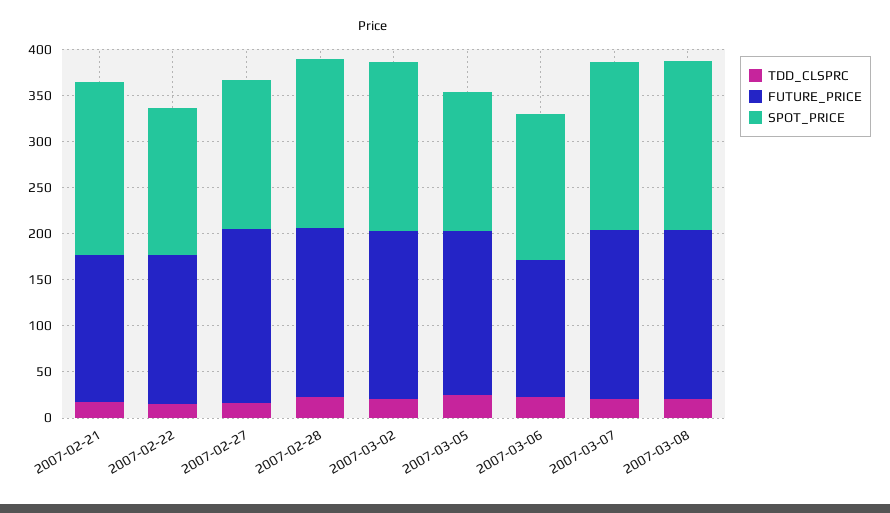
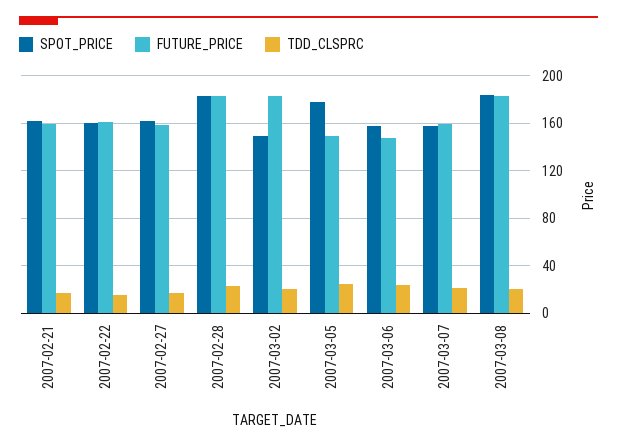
  {
    "TDD_CLSPRC": {
      "2007-02-21": 20,
      "2007-02-22": 20,
      "2007-02-27": 20,
      "2007-02-28": 20,
      "2007-03-02": 20,
      "2007-03-05": 20,
      "2007-03-06": 20,
      "2007-03-07": 20,
      "2007-03-08": 20
    },
    "FUTURE_PRICE": {
      "2007-02-21": 160,
      "2007-02-22": 160,
-     "2007-02-27": 190,
+     "2007-02-27": 160,
      "2007-02-28": 180,
      "2007-03-02": 180,
-     "2007-03-05": 180,
+     "2007-03-05": 150,
      "2007-03-06": 150,
-     "2007-03-07": 180,
+     "2007-03-07": 160,
      "2007-03-08": 180
    },
    "SPOT_PRICE": {
-     "2007-02-21": 190,
+     "2007-02-21": 160,
      "2007-02-22": 160,
      "2007-02-27": 160,
      "2007-02-28": 180,
-     "2007-03-02": 180,
+     "2007-03-02": 150,
-     "2007-03-05": 150,
+     "2007-03-05": 180,
      "2007-03-06": 160,
-     "2007-03-07": 180,
+     "2007-03-07": 160,
      "2007-03-08": 180
    }
  }

